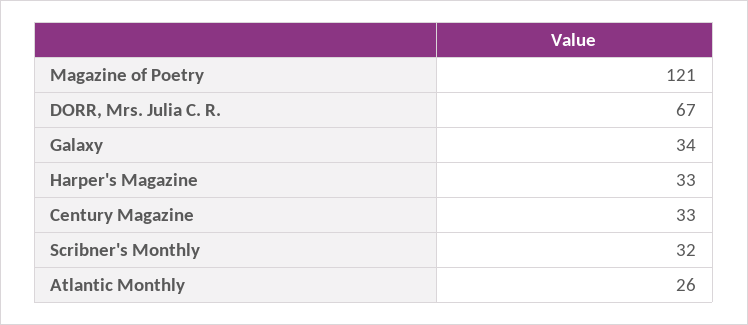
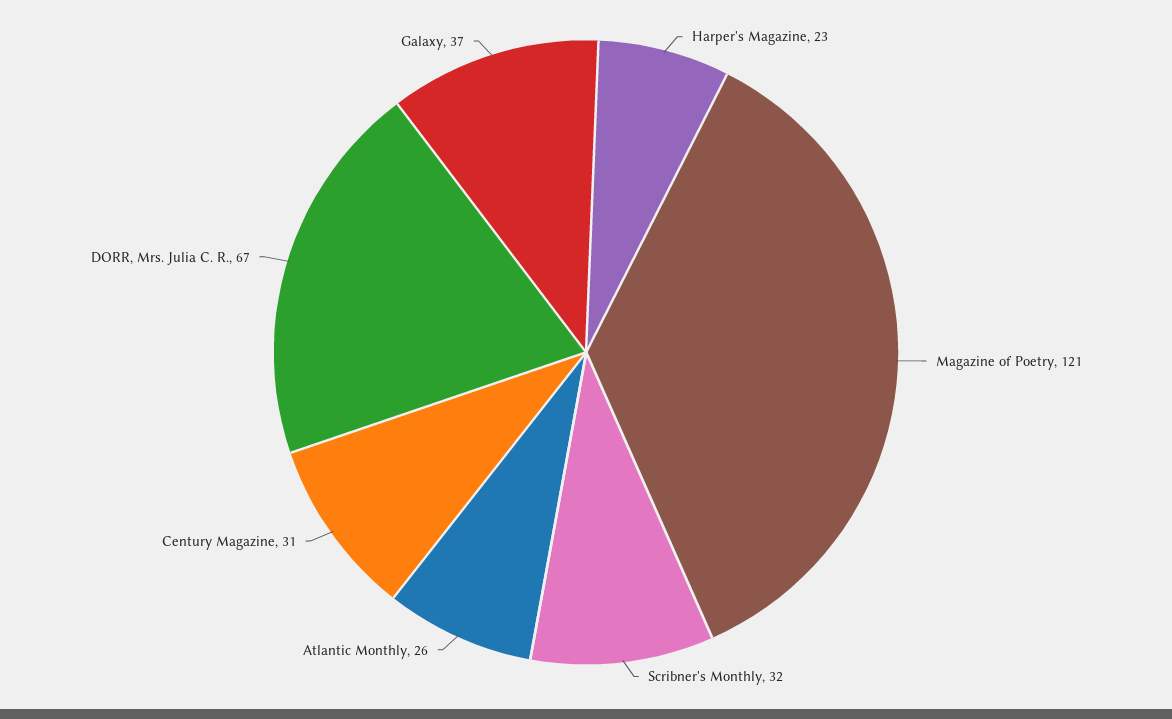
  {
    "Magazine of Poetry": 121,
    "DORR, Mrs. Julia C. R.": 67,
-   "Galaxy": 34,
+   "Galaxy": 37,
-   "Harper's Magazine": 33,
+   "Harper's Magazine": 23,
-   "Century Magazine": 33,
+   "Century Magazine": 31,
    "Scribner's Monthly": 32,
    "Atlantic Monthly": 26
  }

